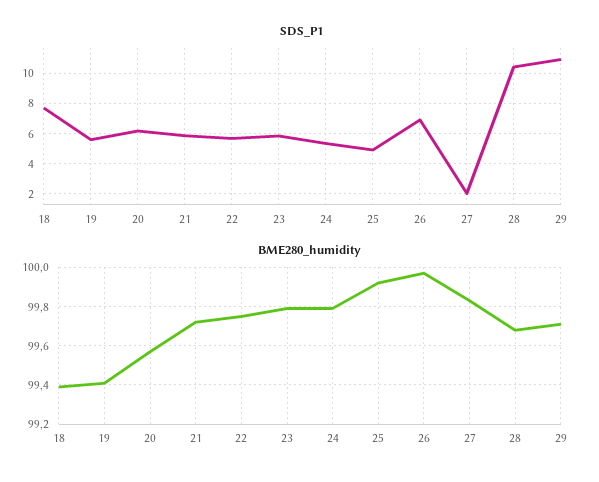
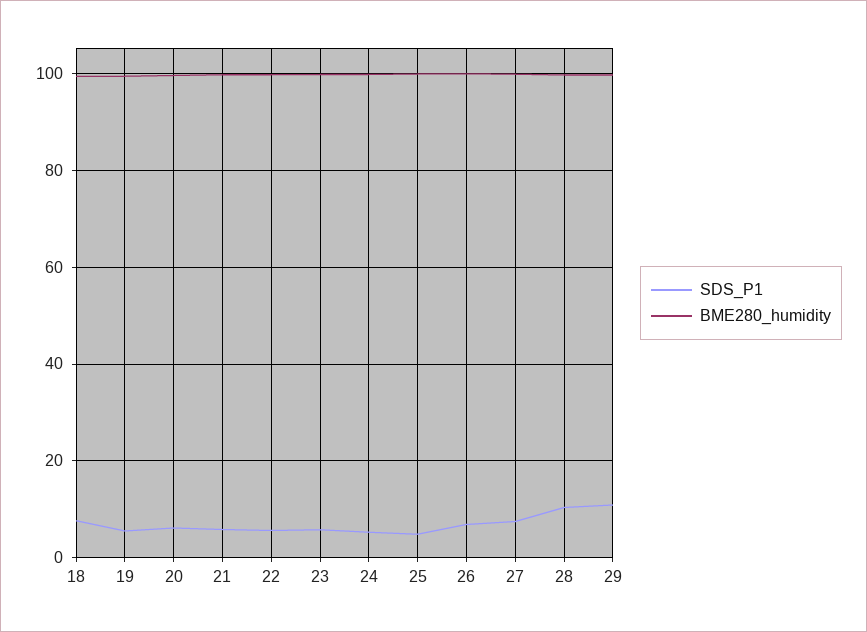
  {
    "SDS_P1": {
      "18": 7.5,
      "19": 5.5,
      "20": 6,
      "21": 6,
      "22": 5.5,
      "23": 6,
      "24": 5.5,
      "25": 5,
      "26": 7,
-     "27": 2,
+     "27": 8,
      "28": 10.5,
      "29": 11
    },
    "BME280_humidity": {
      "18": 99.4,
      "19": 99.4,
      "20": 99.55,
      "21": 99.7,
      "22": 99.75,
      "23": 99.8,
      "24": 99.8,
      "25": 99.9,
      "26": 99.95,
      "27": 99.85,
      "28": 99.7,
      "29": 99.7
    }
  }

